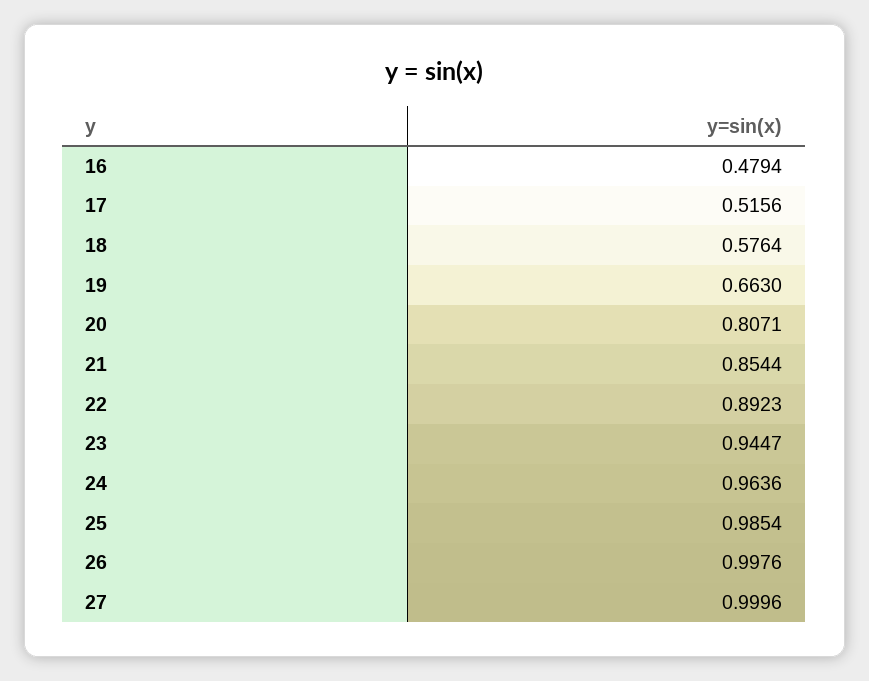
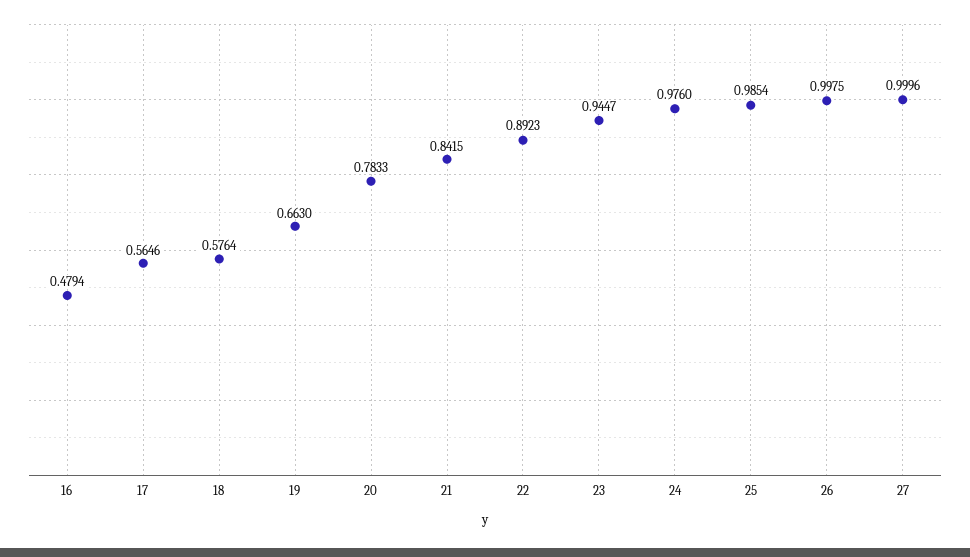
  {
    "16": 0.4794,
-   "17": 0.5156,
+   "17": 0.5646,
    "18": 0.5764,
    "19": 0.663,
-   "20": 0.8071,
+   "20": 0.7833,
-   "21": 0.8544,
+   "21": 0.8415,
    "22": 0.8923,
    "23": 0.9447,
-   "24": 0.9636,
+   "24": 0.976,
    "25": 0.9854,
-   "26": 0.9976,
+   "26": 0.9975,
    "27": 0.9996
  }

